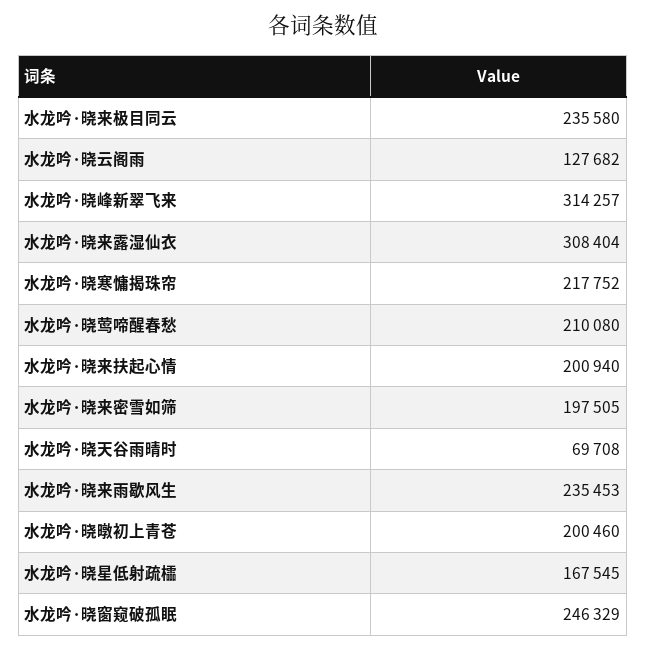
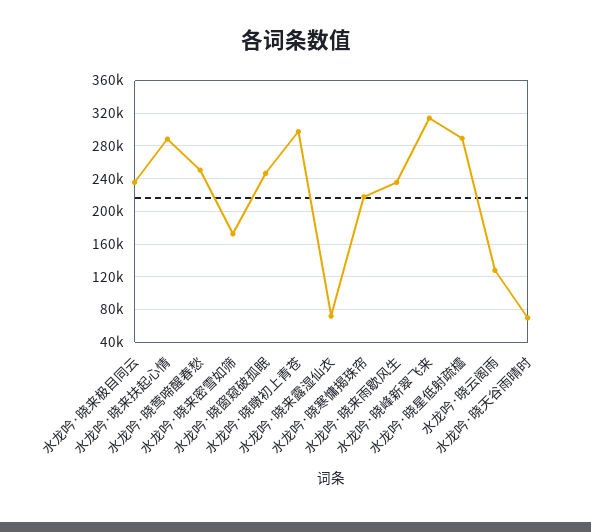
  {
    "水龙吟·晓来极目同云": 235580,
    "水龙吟·晓云阁雨": 127682,
    "水龙吟·晓峰新翠飞来": 314257,
-   "水龙吟·晓来露湿仙衣": 308404,
+   "水龙吟·晓来露湿仙衣": 70000,
    "水龙吟·晓寒慵揭珠帘": 217752,
-   "水龙吟·晓莺啼醒春愁": 210080,
+   "水龙吟·晓莺啼醒春愁": 250000,
-   "水龙吟·晓来扶起心情": 200940,
+   "水龙吟·晓来扶起心情": 290000,
-   "水龙吟·晓来密雪如筛": 197505,
+   "水龙吟·晓来密雪如筛": 170000,
    "水龙吟·晓天谷雨晴时": 69708,
    "水龙吟·晓来雨歇风生": 235453,
-   "水龙吟·晓暾初上青苍": 200460,
+   "水龙吟·晓暾初上青苍": 300000,
-   "水龙吟·晓星低射疏櫺": 167545,
+   "水龙吟·晓星低射疏櫺": 290000,
    "水龙吟·晓窗窥破孤眠": 246329
  }

